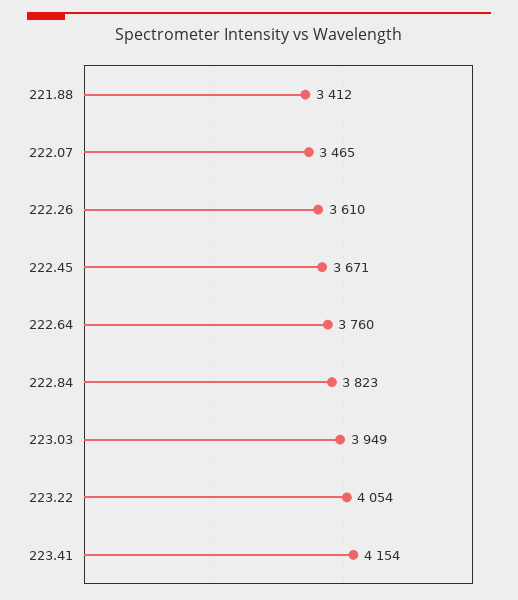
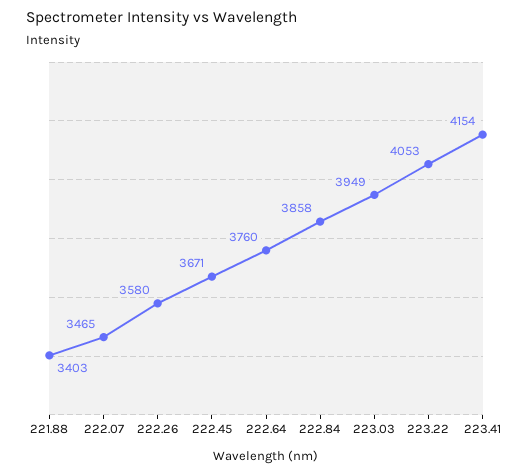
  {
-   "221.88": 3412,
+   "221.88": 3403,
    "222.07": 3465,
-   "222.26": 3610,
+   "222.26": 3580,
    "222.45": 3671,
    "222.64": 3760,
-   "222.84": 3823,
+   "222.84": 3858,
    "223.03": 3949,
-   "223.22": 4054,
+   "223.22": 4053,
    "223.41": 4154
  }

